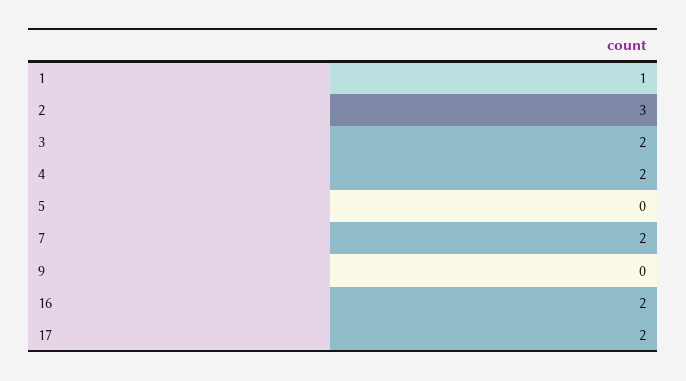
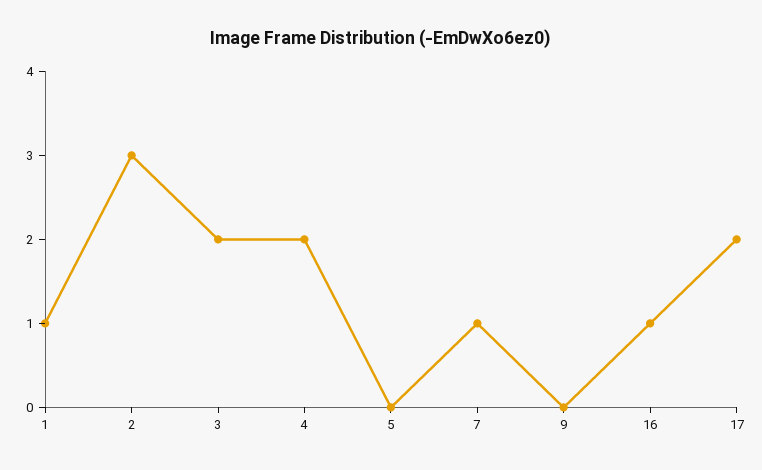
  {
    "1": 1,
    "2": 3,
    "3": 2,
    "4": 2,
    "5": 0,
-   "7": 2,
+   "7": 1,
    "9": 0,
-   "16": 2,
+   "16": 1,
    "17": 2
  }

